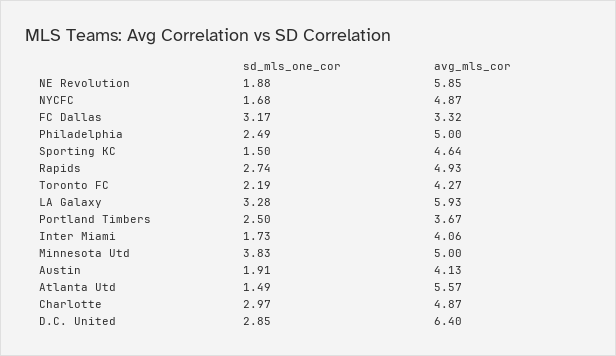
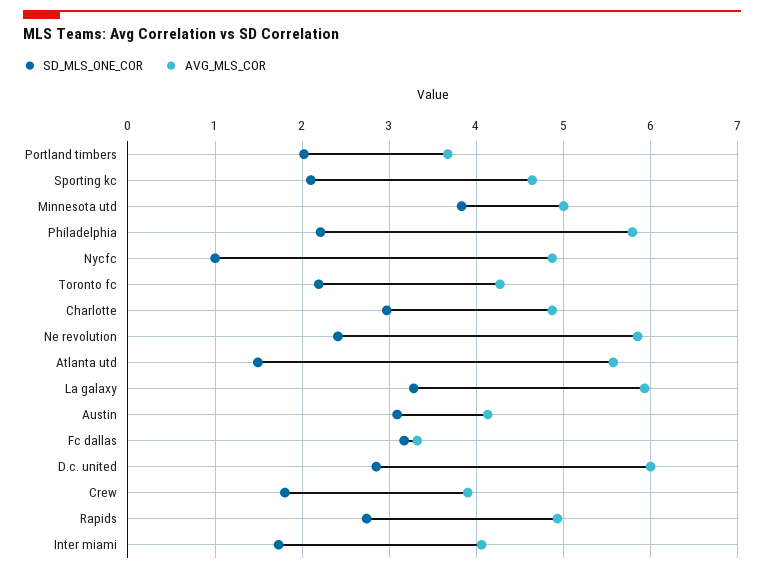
  {
    "sd_mls_one_cor": {
-     "NE Revolution": 1.88,
+     "NE Revolution": 2.4,
-     "NYCFC": 1.68,
+     "NYCFC": 1,
      "FC Dallas": 3.17,
-     "Philadelphia": 2.49,
+     "Philadelphia": 2.2,
-     "Sporting KC": 1.5,
+     "Sporting KC": 2.1,
      "Rapids": 2.74,
      "Toronto FC": 2.19,
      "LA Galaxy": 3.28,
-     "Portland Timbers": 2.5,
+     "Portland Timbers": 2,
      "Inter Miami": 1.73,
      "Minnesota Utd": 3.83,
-     "Austin": 1.91,
+     "Austin": 3.1,
      "Atlanta Utd": 1.49,
      "Charlotte": 2.97,
-     "D.C. United": 2.85
+     "D.C. United": 2.85,
+     "Crew": 1.8
    },
    "avg_mls_cor": {
      "NE Revolution": 5.85,
      "NYCFC": 4.87,
      "FC Dallas": 3.32,
-     "Philadelphia": 5,
+     "Philadelphia": 5.8,
      "Sporting KC": 4.64,
      "Rapids": 4.93,
      "Toronto FC": 4.27,
      "LA Galaxy": 5.93,
      "Portland Timbers": 3.67,
      "Inter Miami": 4.06,
      "Minnesota Utd": 5,
      "Austin": 4.13,
      "Atlanta Utd": 5.57,
      "Charlotte": 4.87,
-     "D.C. United": 6.4
+     "D.C. United": 6,
+     "Crew": 3.9
    }
  }

